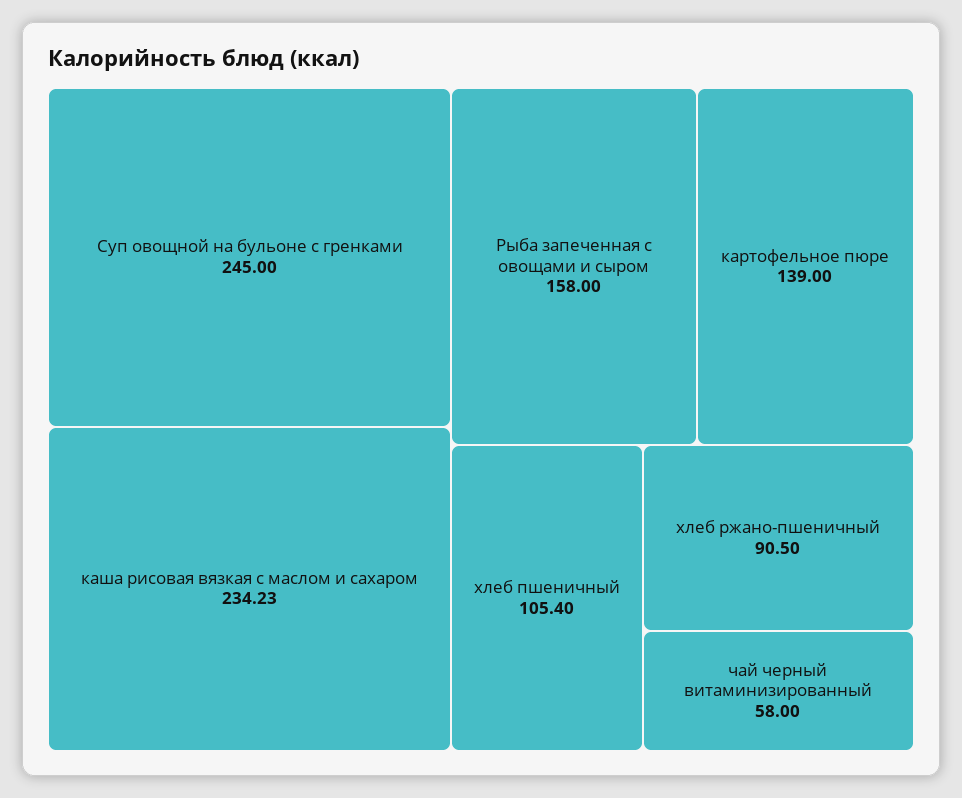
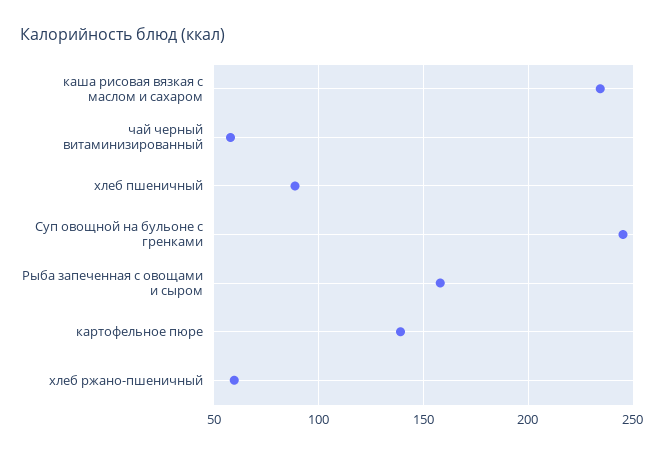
  {
    "Суп овощной на бульоне с гренками": 245,
    "каша рисовая вязкая с маслом и сахаром": 234.23,
    "Рыба запеченная с овощами и сыром": 158,
    "картофельное пюре": 139,
-   "хлеб пшеничный": 105.4,
+   "хлеб пшеничный": 90,
-   "хлеб ржано-пшеничный": 90.5,
+   "хлеб ржано-пшеничный": 60,
    "чай черный витаминизированный": 58
  }

